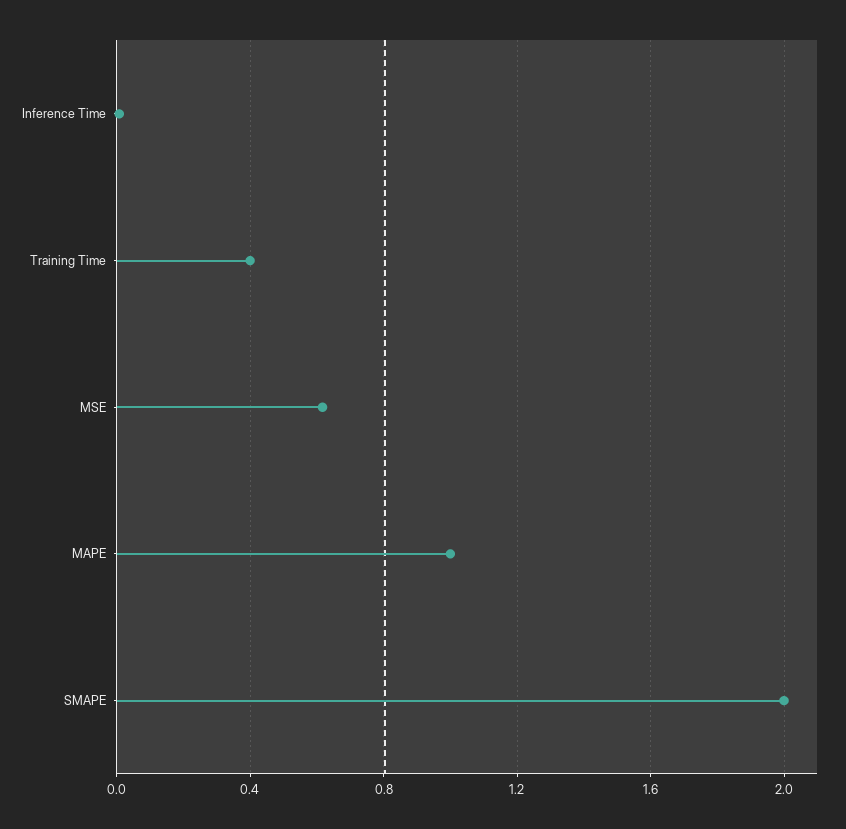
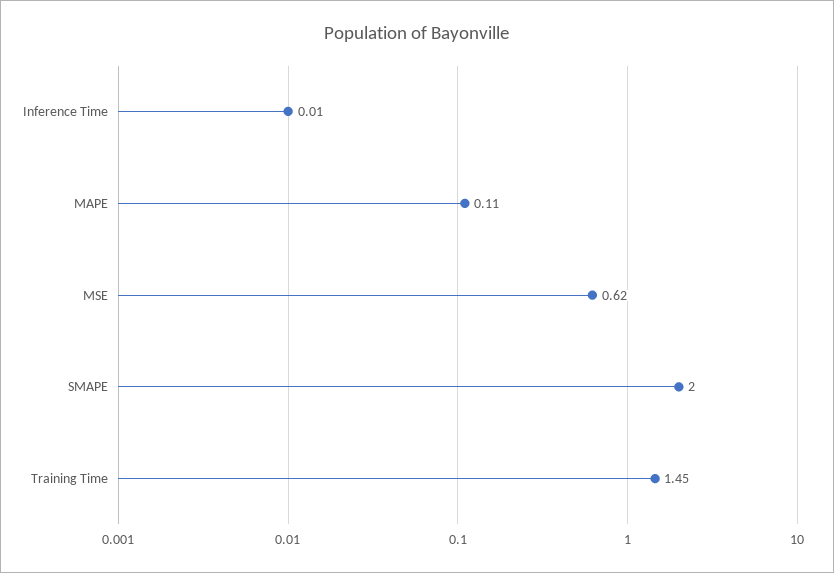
  {
    "Inference Time": 0.01,
-   "Training Time": 0.4,
+   "Training Time": 1.45,
    "MSE": 0.62,
-   "MAPE": 1,
+   "MAPE": 0.11,
    "SMAPE": 2
  }

